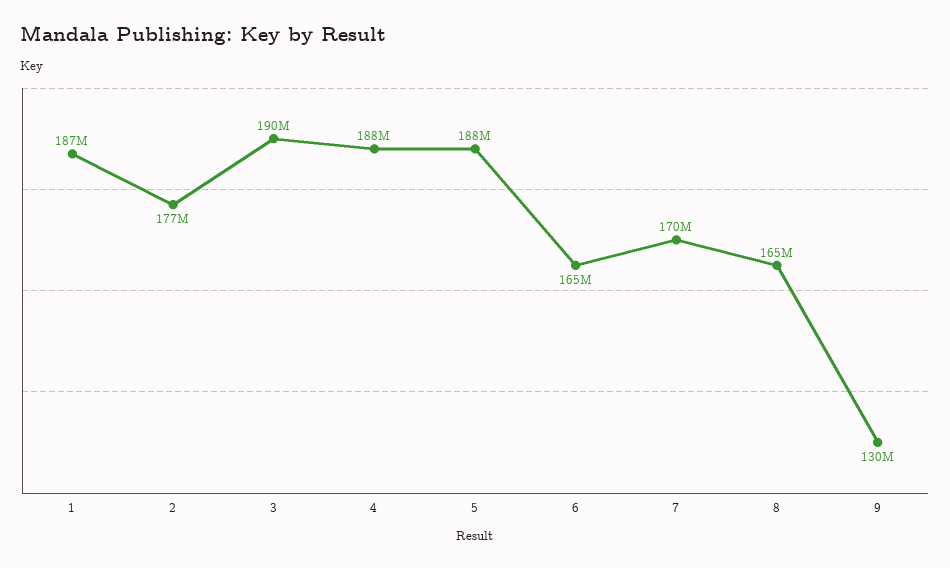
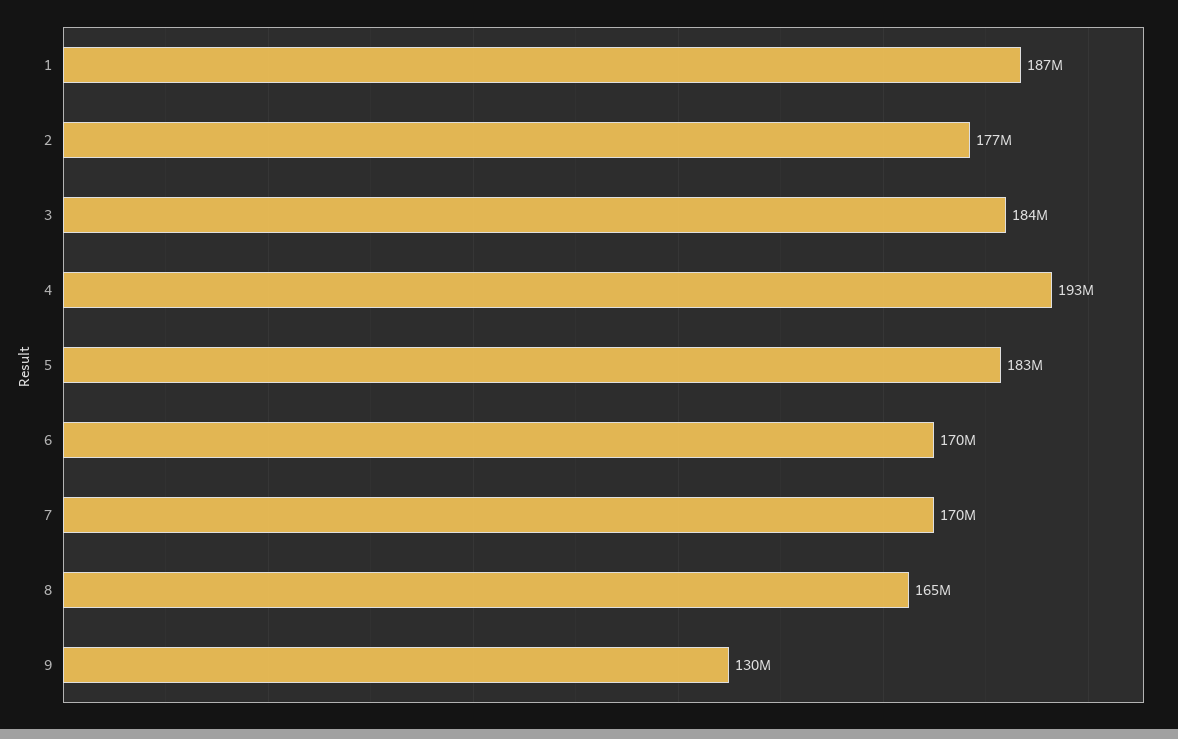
  {
    "1": 187000000,
    "2": 177000000,
-   "3": 190000000,
+   "3": 184000000,
-   "4": 188000000,
+   "4": 193000000,
-   "5": 188000000,
+   "5": 183000000,
-   "6": 165000000,
+   "6": 170000000,
    "7": 170000000,
    "8": 165000000,
    "9": 130000000
  }

